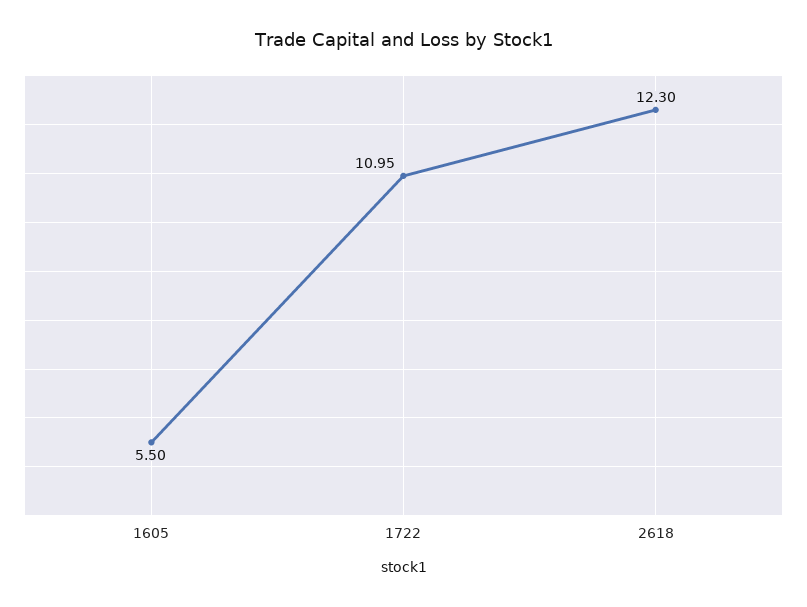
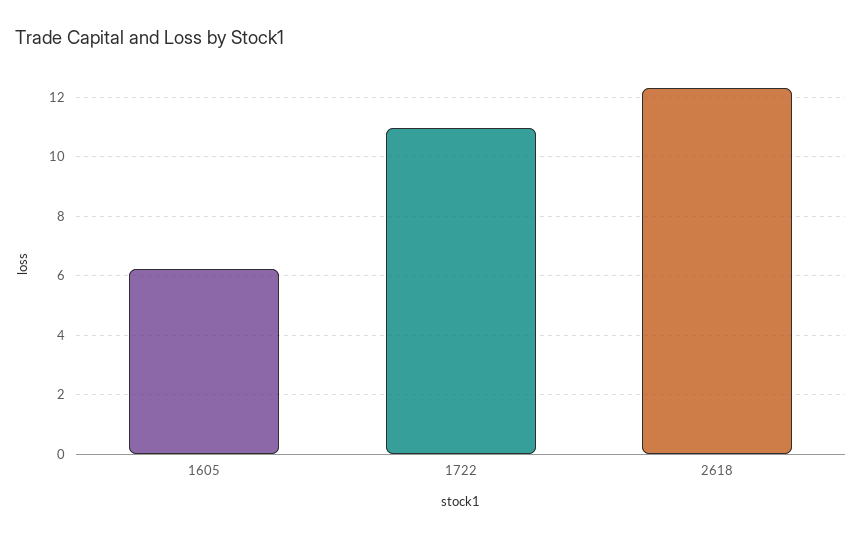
  {
-   "1605": 5.5,
+   "1605": 6.25,
    "1722": 10.95,
    "2618": 12.3
  }

